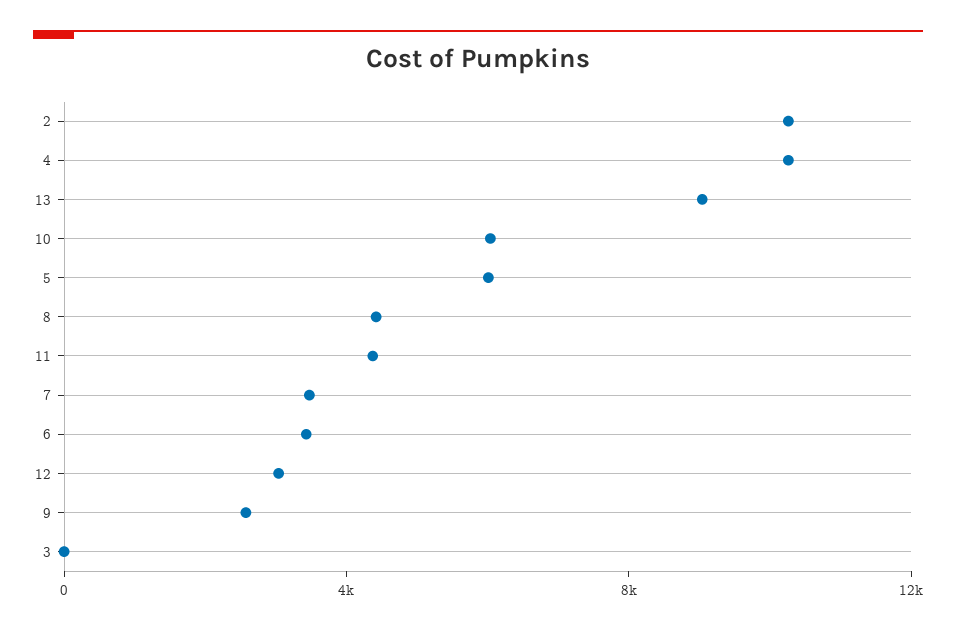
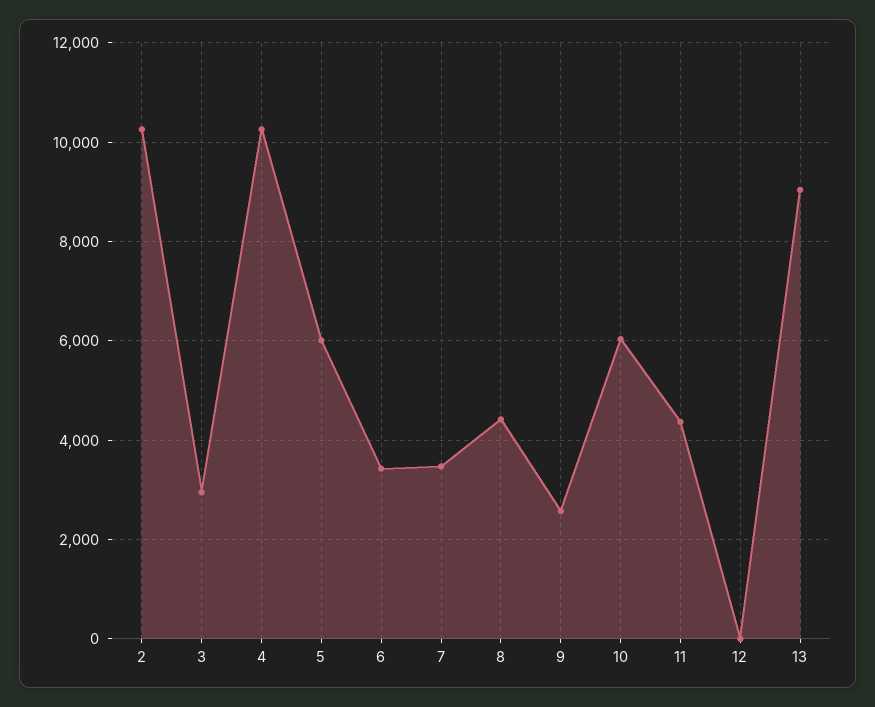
  {
    "2": 10200,
    "4": 10200,
    "13": 9000,
    "10": 6000,
    "5": 6000,
    "8": 4400,
    "11": 4400,
    "7": 3400,
    "6": 3400,
-   "12": 3000,
+   "12": 0,
    "9": 2600,
-   "3": 0
+   "3": 3000
  }

